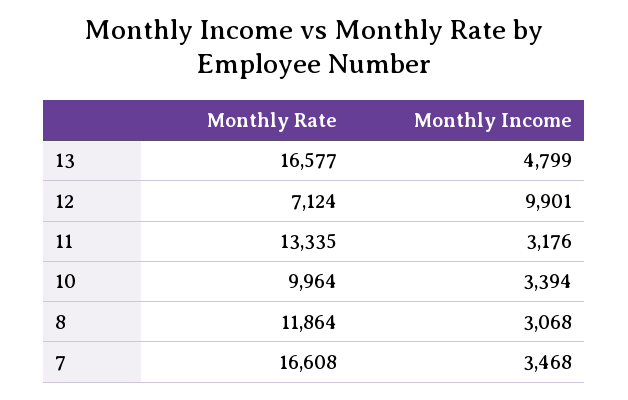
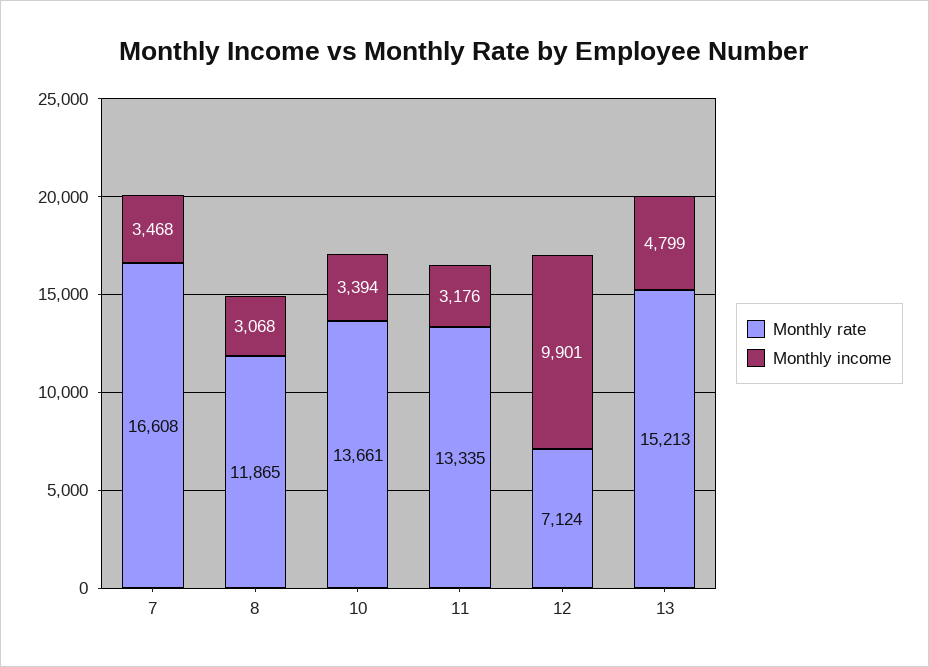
  {
    "Monthly Rate": {
-     "13": 16577,
+     "13": 15213,
      "12": 7124,
      "11": 13335,
-     "10": 9964,
+     "10": 13661,
-     "8": 11864,
+     "8": 11865,
      "7": 16608
    },
    "Monthly Income": {
      "13": 4799,
      "12": 9901,
      "11": 3176,
      "10": 3394,
      "8": 3068,
      "7": 3468
    }
  }

